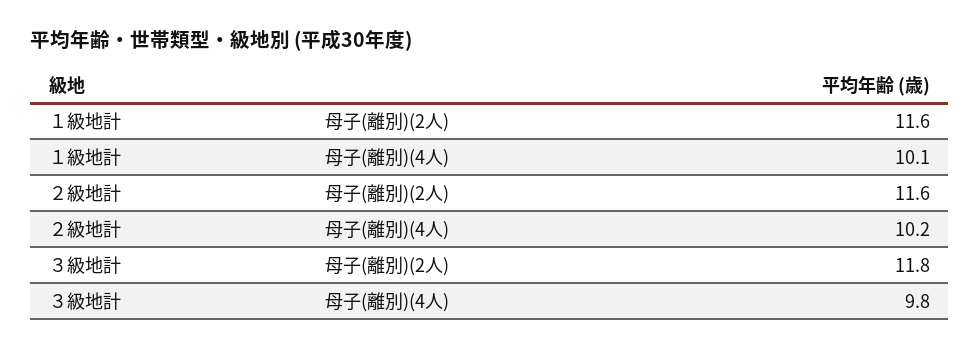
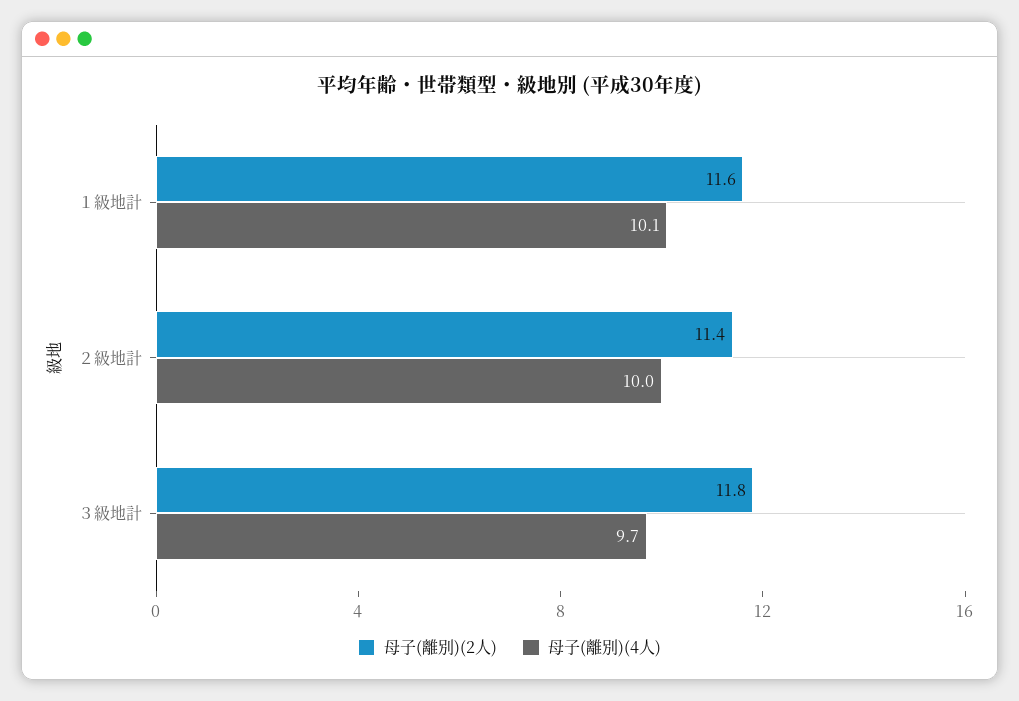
  {
    "母子(離別)(2人)": {
      "１級地計": 11.6,
-     "２級地計": 11.6,
+     "２級地計": 11.4,
      "３級地計": 11.8
    },
    "母子(離別)(4人)": {
      "１級地計": 10.1,
-     "２級地計": 10.2,
+     "２級地計": 10,
-     "３級地計": 9.8
+     "３級地計": 9.7
    }
  }

